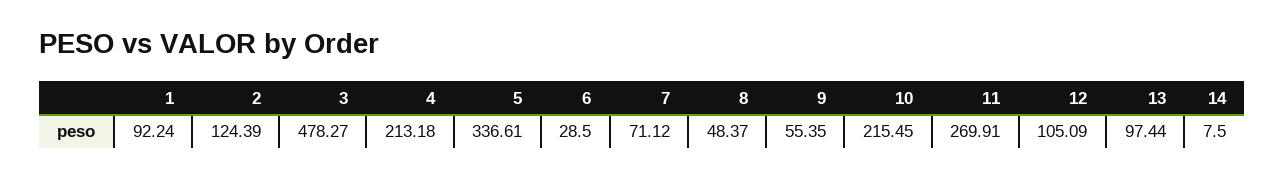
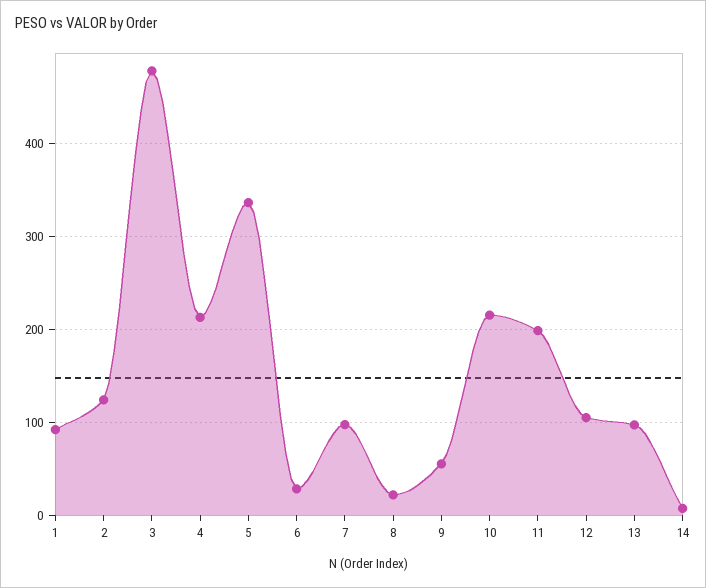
  {
    "1": 92.24,
    "2": 124.39,
    "3": 478.27,
    "4": 213.18,
    "5": 336.61,
    "6": 28.5,
-   "7": 71.12,
+   "7": 100,
-   "8": 48.37,
+   "8": 20,
    "9": 55.35,
    "10": 215.45,
-   "11": 269.91,
+   "11": 200,
    "12": 105.09,
    "13": 97.44,
    "14": 7.5
  }

